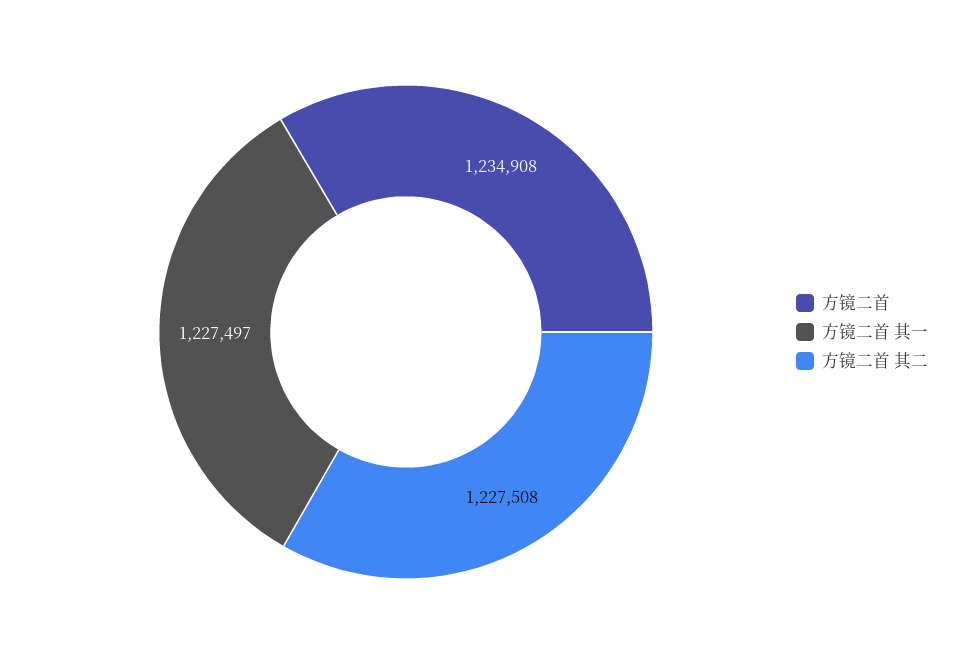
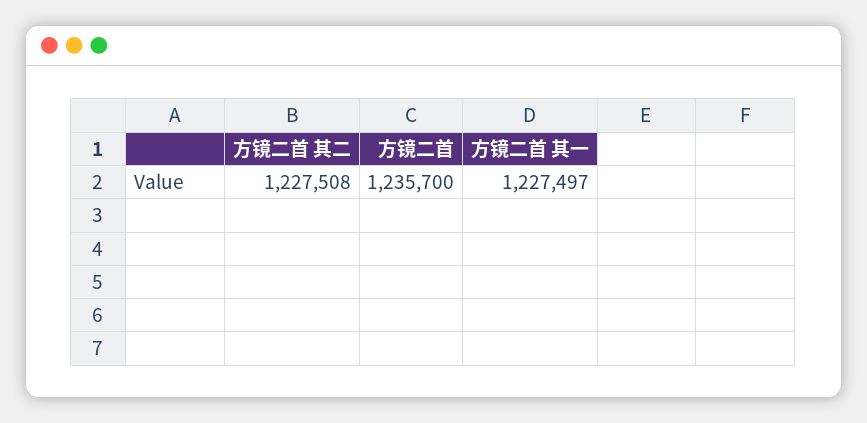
  {
-   "方镜二首": 1234908,
+   "方镜二首": 1235700,
    "方镜二首 其一": 1227497,
    "方镜二首 其二": 1227508
  }

